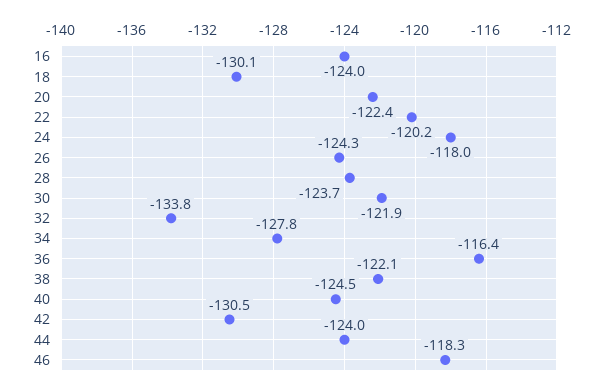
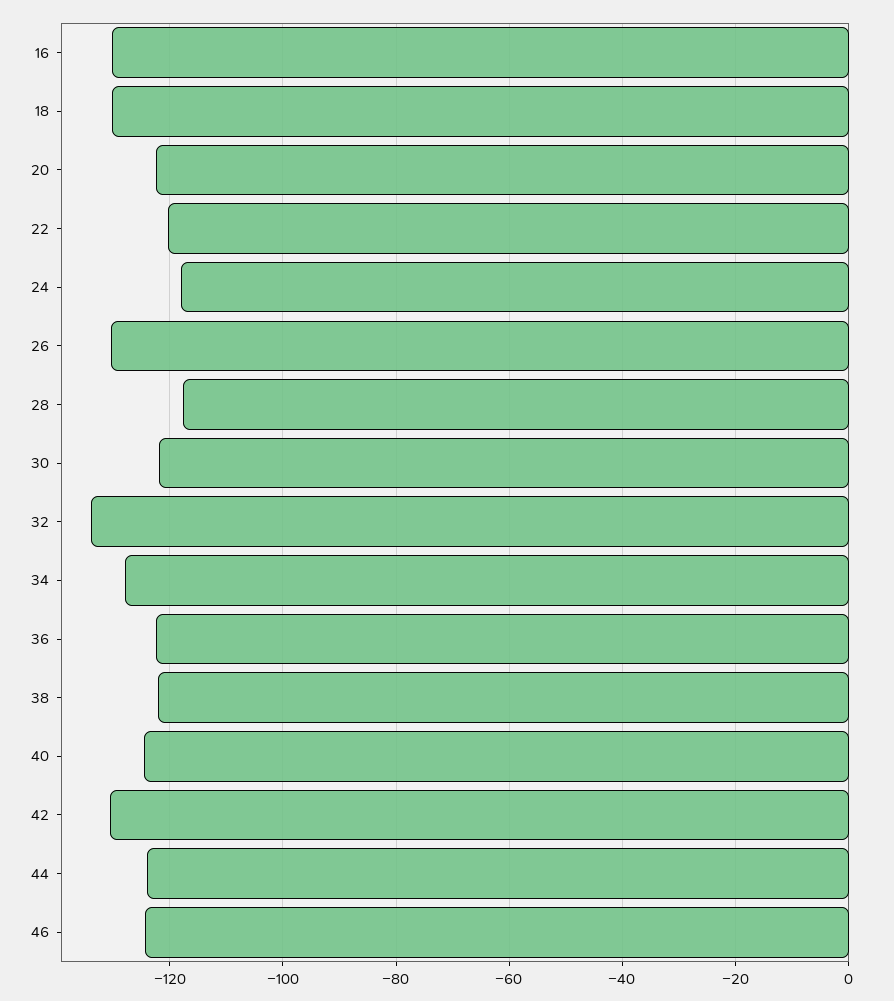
  {
-   "16": -124,
+   "16": -130,
    "18": -130.1,
    "20": -122.4,
    "22": -120.2,
    "24": -118,
-   "26": -124.3,
+   "26": -130,
-   "28": -123.7,
+   "28": -118,
    "30": -121.9,
    "32": -133.8,
    "34": -127.8,
-   "36": -116.4,
+   "36": -122,
    "38": -122.1,
    "40": -124.5,
    "42": -130.5,
    "44": -124,
-   "46": -118.3
+   "46": -124
  }

